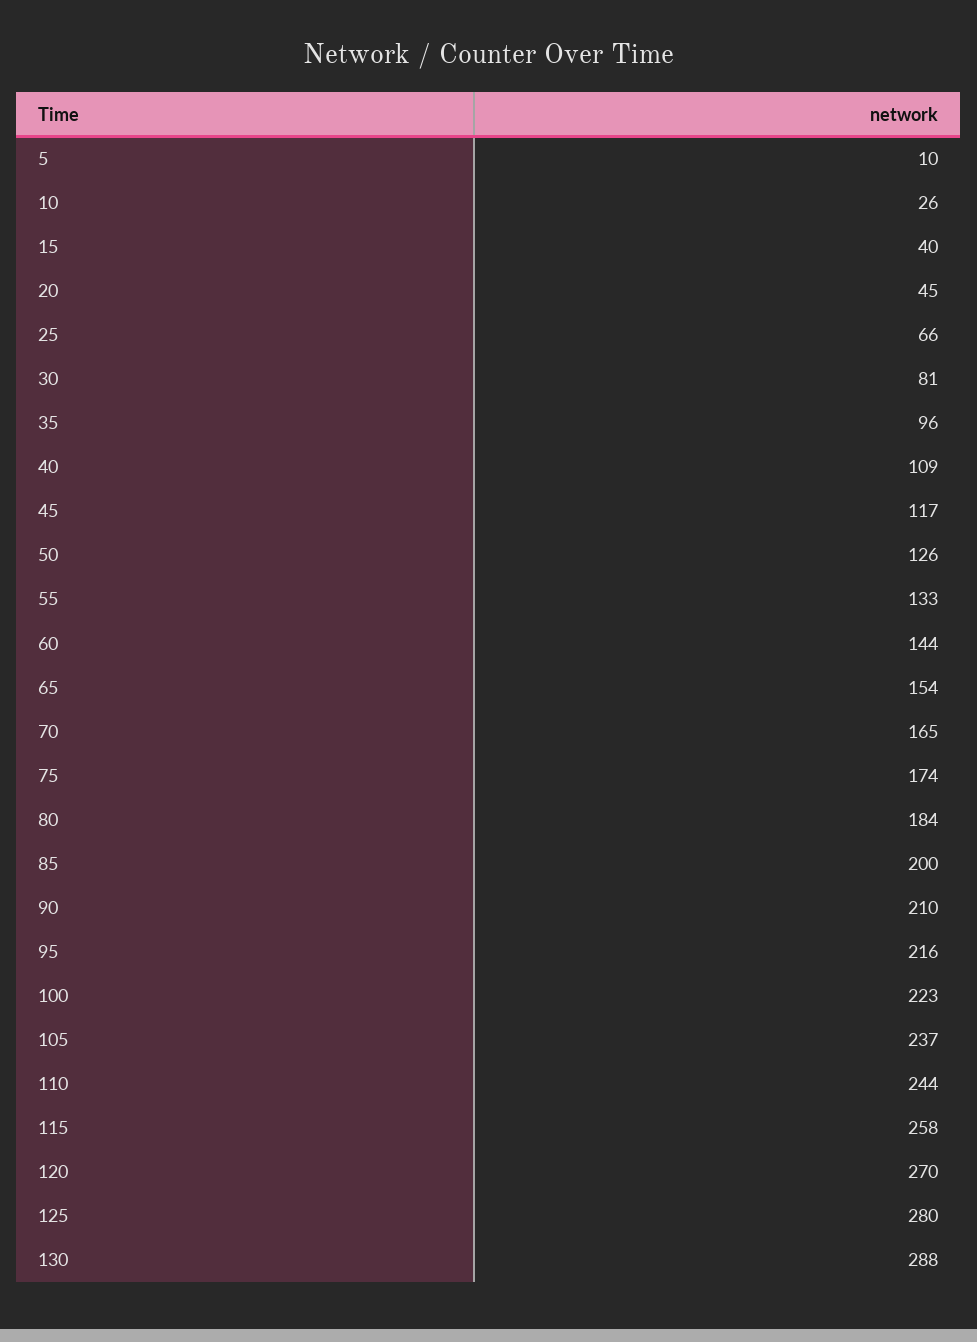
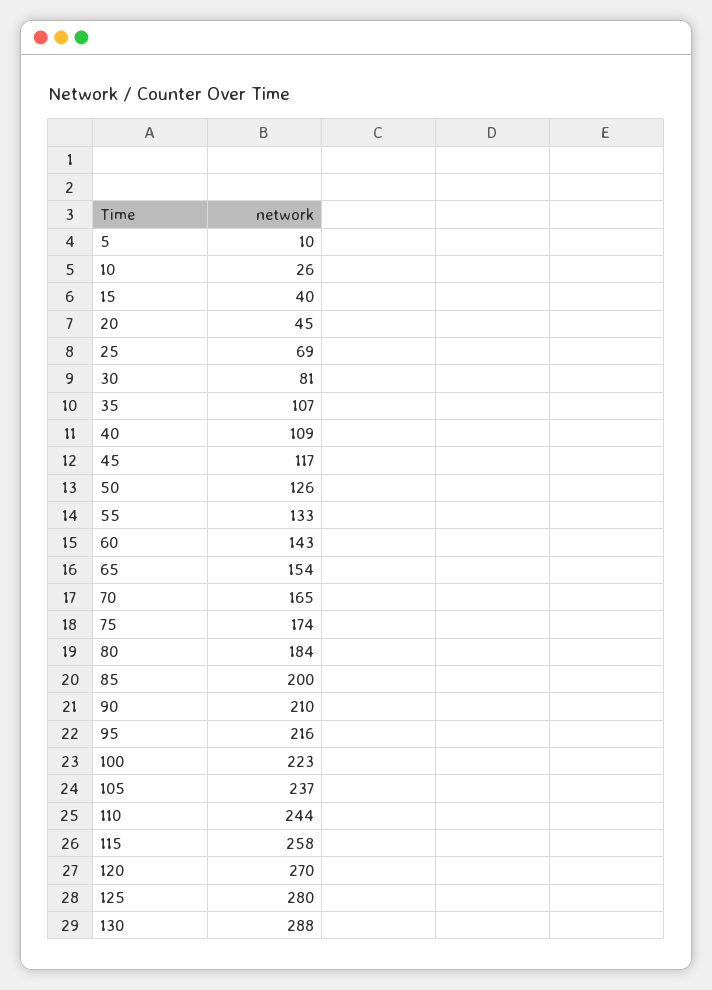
  {
    "5": 10,
    "10": 26,
    "15": 40,
    "20": 45,
-   "25": 66,
+   "25": 69,
    "30": 81,
-   "35": 96,
+   "35": 107,
    "40": 109,
    "45": 117,
    "50": 126,
    "55": 133,
-   "60": 144,
+   "60": 143,
    "65": 154,
    "70": 165,
    "75": 174,
    "80": 184,
    "85": 200,
    "90": 210,
    "95": 216,
    "100": 223,
    "105": 237,
    "110": 244,
    "115": 258,
    "120": 270,
    "125": 280,
    "130": 288
  }

